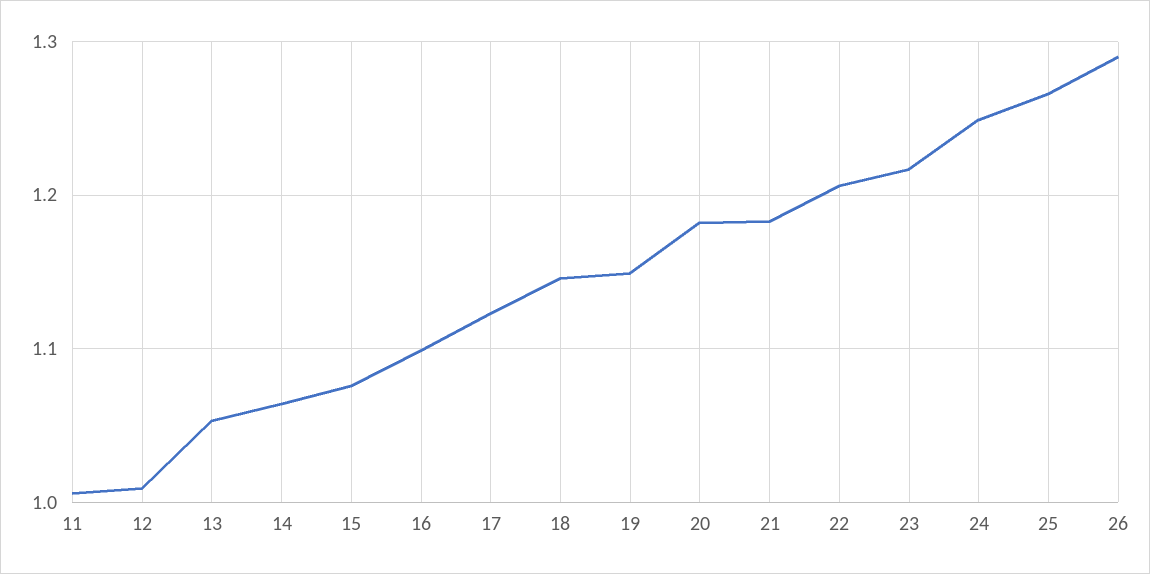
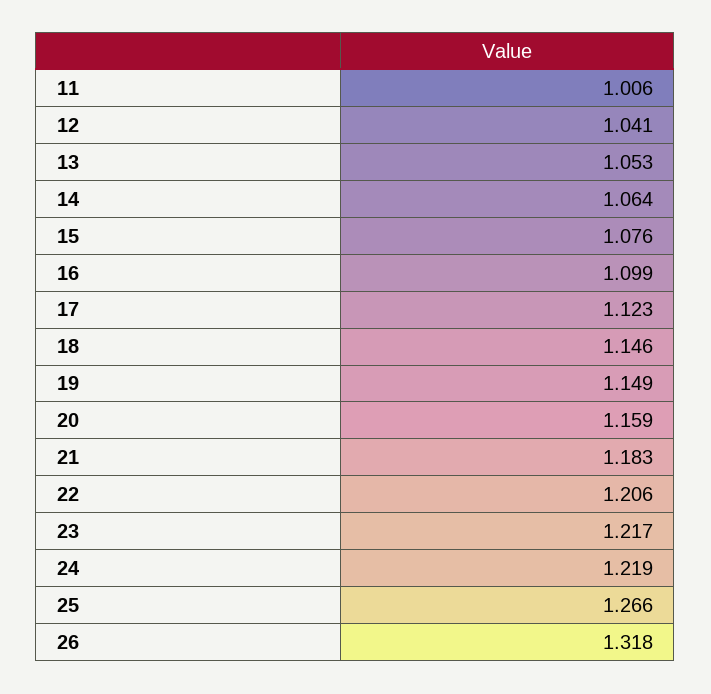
  {
    "11": 1.006,
-   "12": 1.01,
+   "12": 1.041,
    "13": 1.053,
    "14": 1.064,
    "15": 1.076,
    "16": 1.099,
    "17": 1.123,
    "18": 1.146,
    "19": 1.149,
-   "20": 1.18,
+   "20": 1.159,
    "21": 1.183,
    "22": 1.206,
    "23": 1.217,
-   "24": 1.25,
+   "24": 1.219,
    "25": 1.266,
-   "26": 1.29
+   "26": 1.318
  }

